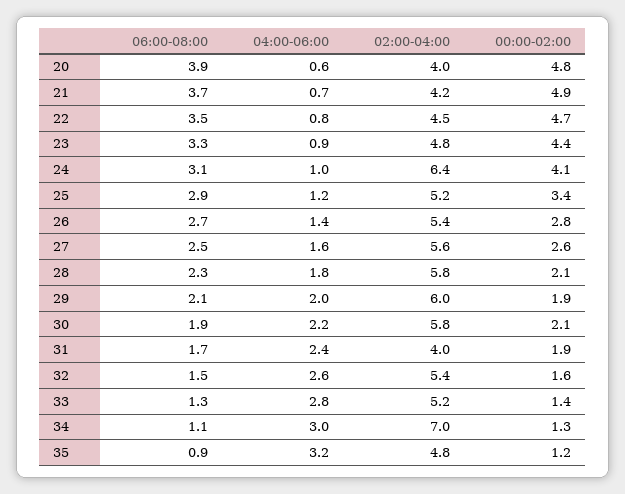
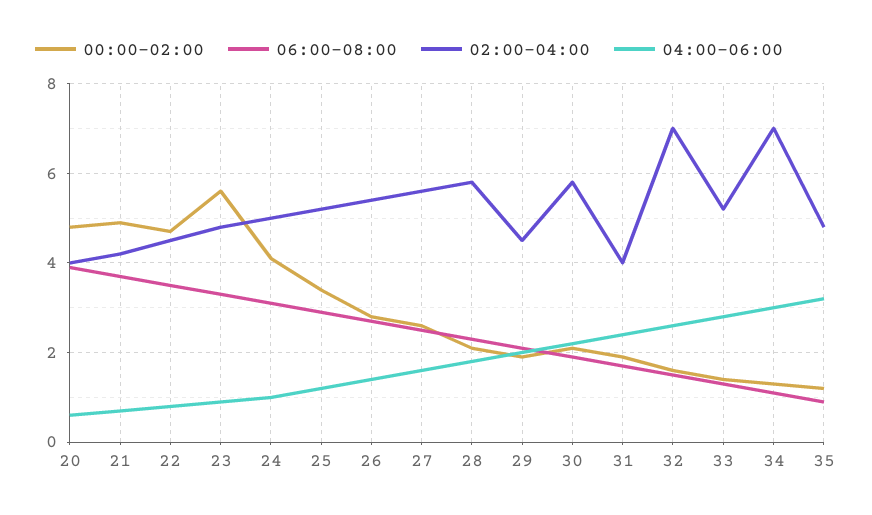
  {
    "06:00-08:00": {
      "20": 3.9,
      "21": 3.7,
      "22": 3.5,
      "23": 3.3,
      "24": 3.1,
      "25": 2.9,
      "26": 2.7,
      "27": 2.5,
      "28": 2.3,
      "29": 2.1,
      "30": 1.9,
      "31": 1.7,
      "32": 1.5,
      "33": 1.3,
      "34": 1.1,
      "35": 0.9
    },
    "04:00-06:00": {
      "20": 0.6,
      "21": 0.7,
      "22": 0.8,
      "23": 0.9,
      "24": 1,
      "25": 1.2,
      "26": 1.4,
      "27": 1.6,
      "28": 1.8,
      "29": 2,
      "30": 2.2,
      "31": 2.4,
      "32": 2.6,
      "33": 2.8,
      "34": 3,
      "35": 3.2
    },
    "02:00-04:00": {
      "20": 4,
      "21": 4.2,
      "22": 4.5,
      "23": 4.8,
-     "24": 6.4,
+     "24": 5,
      "25": 5.2,
      "26": 5.4,
      "27": 5.6,
      "28": 5.8,
-     "29": 6,
+     "29": 4.5,
      "30": 5.8,
      "31": 4,
-     "32": 5.4,
+     "32": 7,
      "33": 5.2,
      "34": 7,
      "35": 4.8
    },
    "00:00-02:00": {
      "20": 4.8,
      "21": 4.9,
      "22": 4.7,
-     "23": 4.4,
+     "23": 5.5,
      "24": 4.1,
      "25": 3.4,
      "26": 2.8,
      "27": 2.6,
      "28": 2.1,
      "29": 1.9,
      "30": 2.1,
      "31": 1.9,
      "32": 1.6,
      "33": 1.4,
      "34": 1.3,
      "35": 1.2
    }
  }

